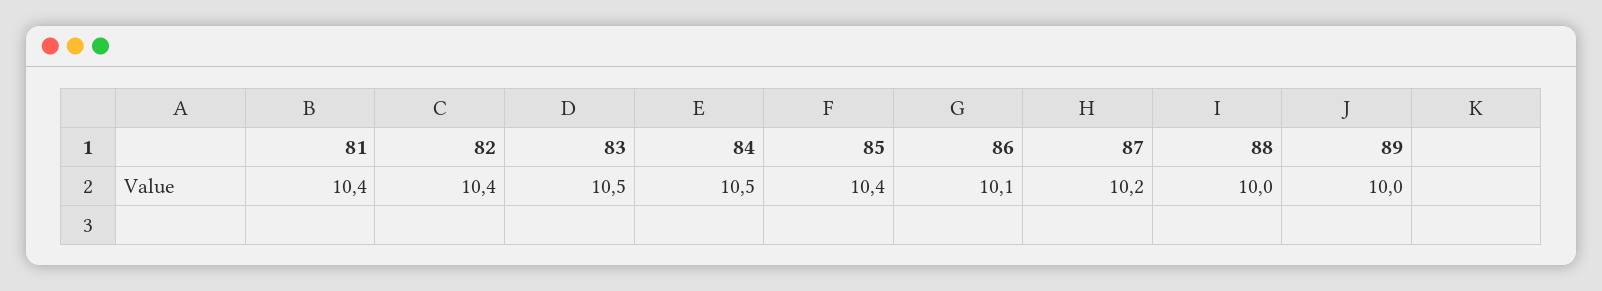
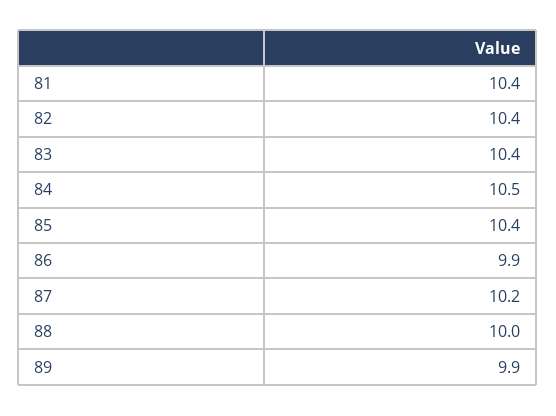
  {
    "81": 10.4,
    "82": 10.4,
-   "83": 10.5,
+   "83": 10.4,
    "84": 10.5,
    "85": 10.4,
-   "86": 10.1,
+   "86": 9.9,
    "87": 10.2,
    "88": 10,
-   "89": 10
+   "89": 9.9
  }

